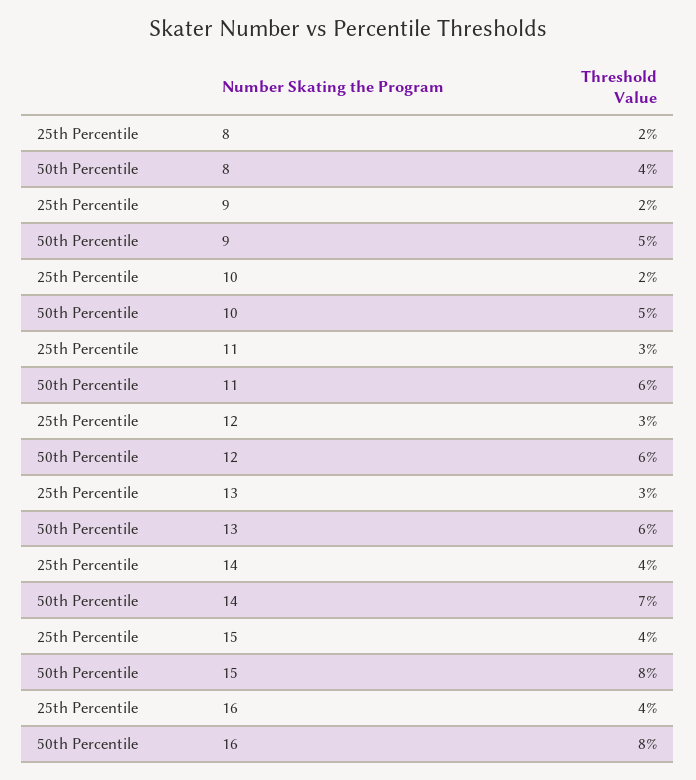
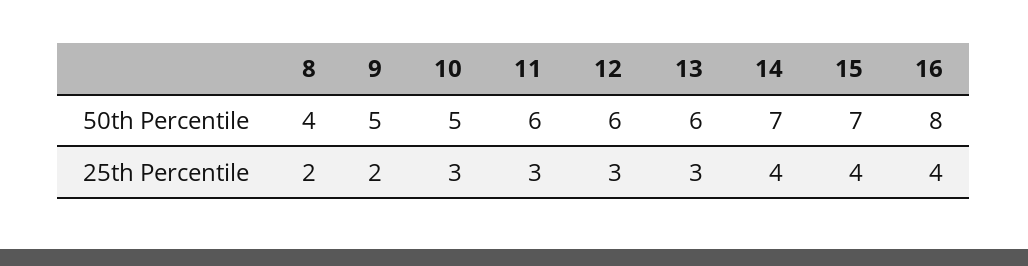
  {
    "25th Percentile": {
      "8": 2,
      "9": 2,
-     "10": 2,
+     "10": 3,
      "11": 3,
      "12": 3,
      "13": 3,
      "14": 4,
      "15": 4,
      "16": 4
    },
    "50th Percentile": {
      "8": 4,
      "9": 5,
      "10": 5,
      "11": 6,
      "12": 6,
      "13": 6,
      "14": 7,
-     "15": 8,
+     "15": 7,
      "16": 8
    }
  }

